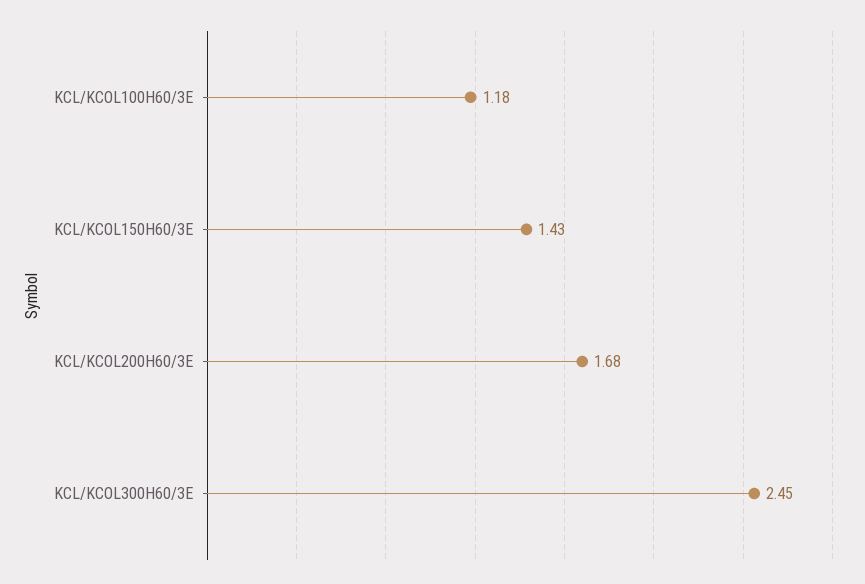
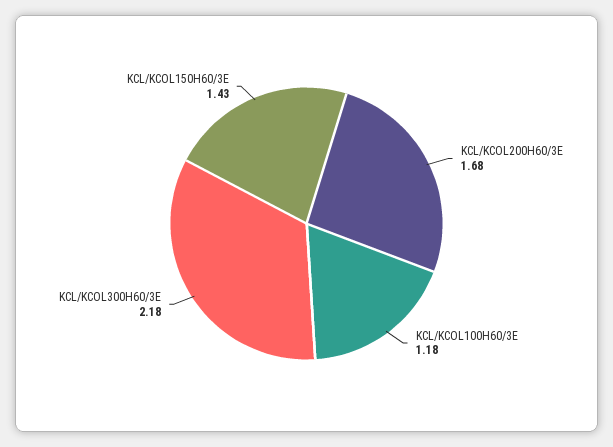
  {
    "KCL/KCOL100H60/3E": 1.18,
    "KCL/KCOL150H60/3E": 1.43,
    "KCL/KCOL200H60/3E": 1.68,
-   "KCL/KCOL300H60/3E": 2.45
+   "KCL/KCOL300H60/3E": 2.18
  }

